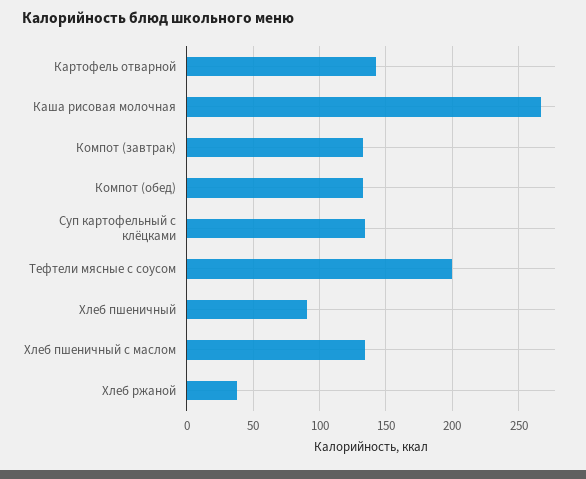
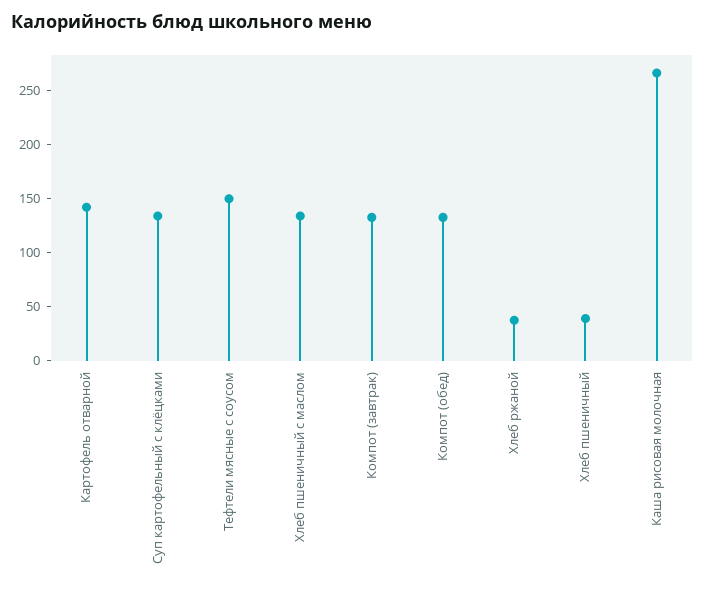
  {
    "Картофель отварной": 140,
    "Каша рисовая молочная": 265,
    "Компот (завтрак)": 135,
    "Компот (обед)": 135,
    "Суп картофельный с клёцками": 135,
-   "Тефтели мясные с соусом": 200,
+   "Тефтели мясные с соусом": 150,
-   "Хлеб пшеничный": 90,
+   "Хлеб пшеничный": 40,
    "Хлеб пшеничный с маслом": 135,
    "Хлеб ржаной": 40
  }

